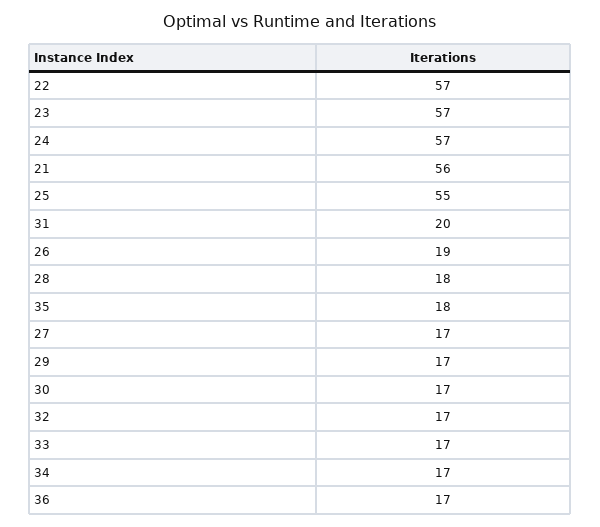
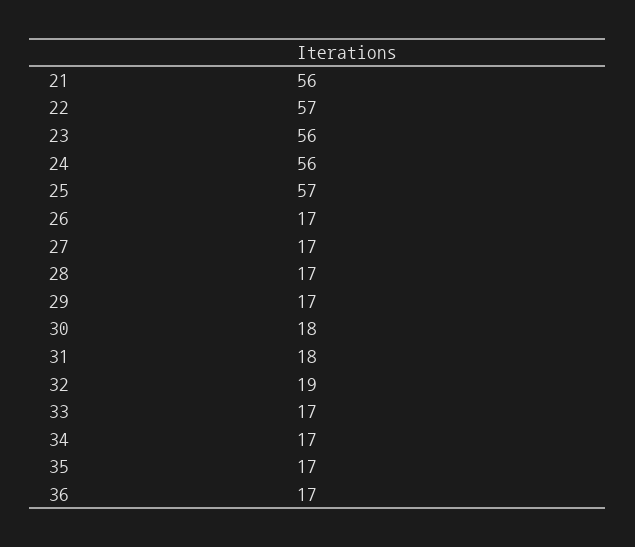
  {
    "22": 57,
-   "23": 57,
+   "23": 56,
-   "24": 57,
+   "24": 56,
    "21": 56,
-   "25": 55,
+   "25": 57,
-   "31": 20,
+   "31": 18,
-   "26": 19,
+   "26": 17,
-   "28": 18,
+   "28": 17,
-   "35": 18,
+   "35": 17,
    "27": 17,
    "29": 17,
-   "30": 17,
+   "30": 18,
-   "32": 17,
+   "32": 19,
    "33": 17,
    "34": 17,
    "36": 17
  }

